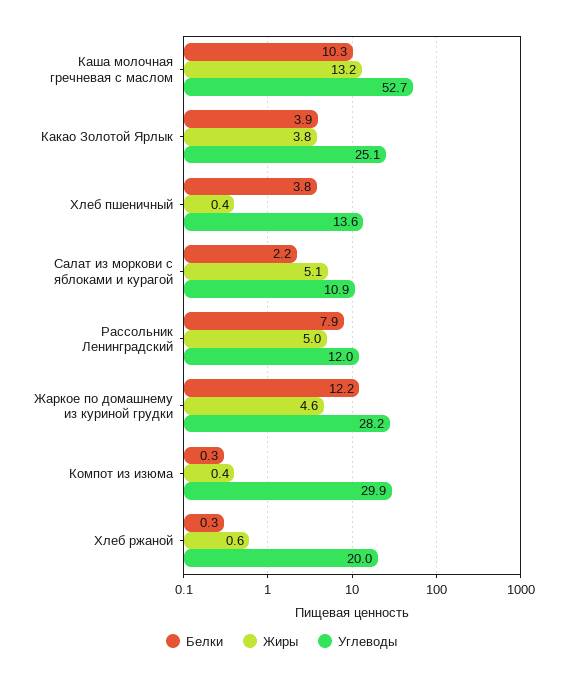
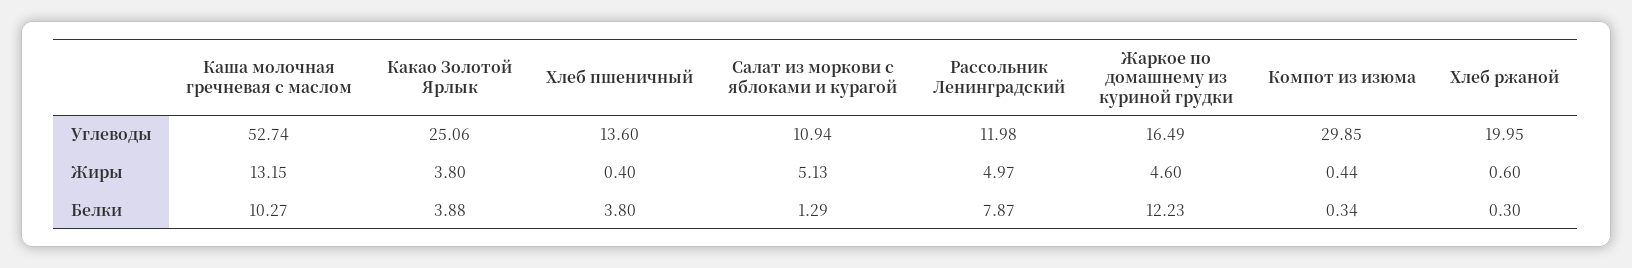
  {
    "Белки": {
      "Каша молочная гречневая с маслом": 10.27,
      "Какао Золотой Ярлык": 3.88,
      "Хлеб пшеничный": 3.8,
-     "Салат из моркови с яблоками и курагой": 2.2,
+     "Салат из моркови с яблоками и курагой": 1.29,
      "Рассольник Ленинградский": 7.87,
      "Жаркое по домашнему из куриной грудки": 12.23,
      "Компот из изюма": 0.34,
      "Хлеб ржаной": 0.3
    },
    "Жиры": {
      "Каша молочная гречневая с маслом": 13.15,
      "Какао Золотой Ярлык": 3.8,
      "Хлеб пшеничный": 0.4,
      "Салат из моркови с яблоками и курагой": 5.13,
      "Рассольник Ленинградский": 4.97,
      "Жаркое по домашнему из куриной грудки": 4.6,
      "Компот из изюма": 0.44,
      "Хлеб ржаной": 0.6
    },
    "Углеводы": {
      "Каша молочная гречневая с маслом": 52.74,
      "Какао Золотой Ярлык": 25.06,
      "Хлеб пшеничный": 13.6,
      "Салат из моркови с яблоками и курагой": 10.94,
      "Рассольник Ленинградский": 11.98,
-     "Жаркое по домашнему из куриной грудки": 28.2,
+     "Жаркое по домашнему из куриной грудки": 16.49,
      "Компот из изюма": 29.85,
      "Хлеб ржаной": 19.95
    }
  }

